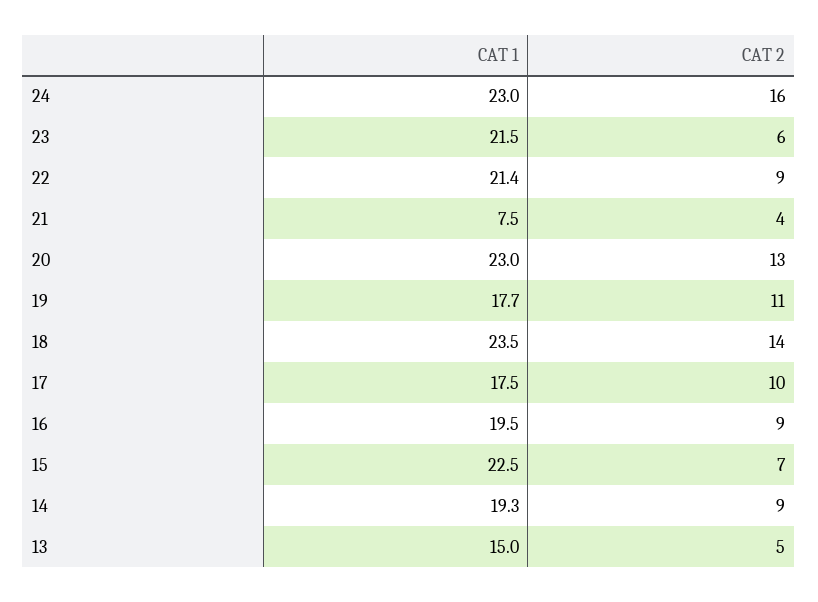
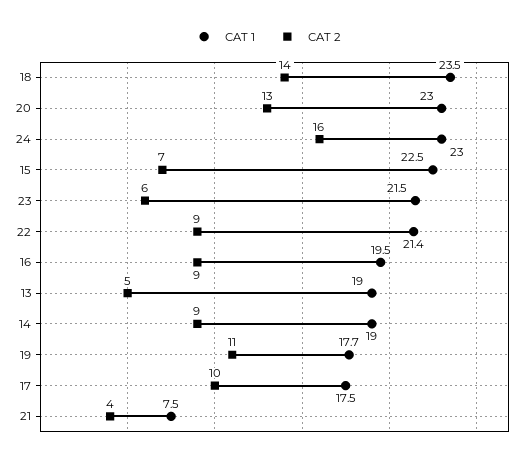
  {
    "CAT 1": {
      "24": 23,
      "23": 21.5,
      "22": 21.4,
      "21": 7.5,
      "20": 23,
      "19": 17.7,
      "18": 23.5,
      "17": 17.5,
      "16": 19.5,
      "15": 22.5,
-     "14": 19.3,
+     "14": 19,
-     "13": 15
+     "13": 19
    },
    "CAT 2": {
      "24": 16,
      "23": 6,
      "22": 9,
      "21": 4,
      "20": 13,
      "19": 11,
      "18": 14,
      "17": 10,
      "16": 9,
      "15": 7,
      "14": 9,
      "13": 5
    }
  }

